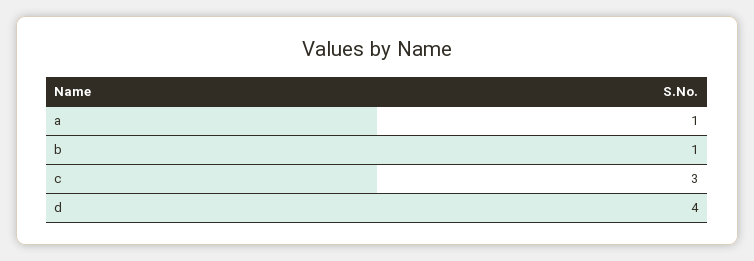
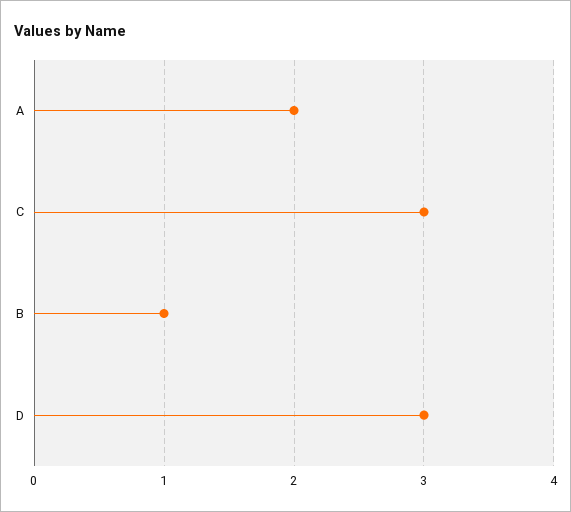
  {
-   "a": 1,
+   "a": 2,
    "b": 1,
    "c": 3,
-   "d": 4
+   "d": 3
  }

